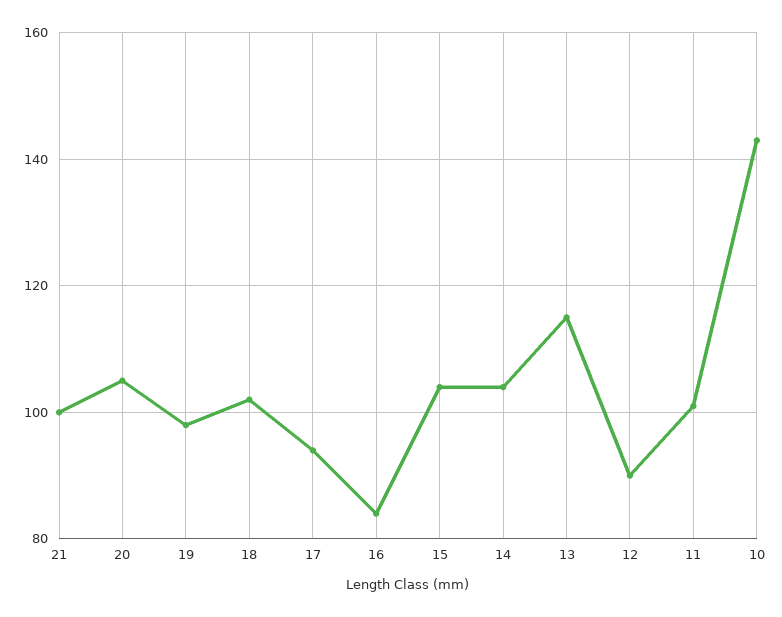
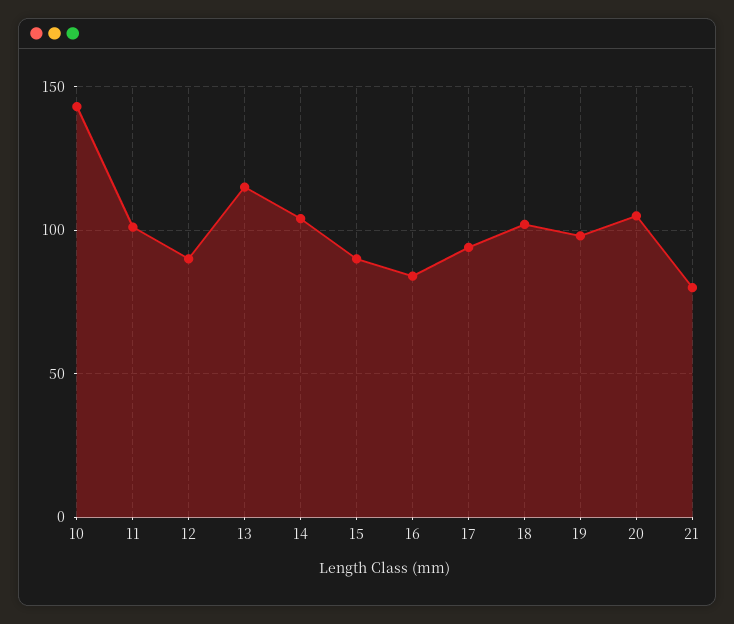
  {
-   "21": 100,
+   "21": 80,
    "20": 105,
    "19": 100,
    "18": 100,
    "17": 95,
    "16": 85,
-   "15": 105,
+   "15": 90,
    "14": 105,
    "13": 115,
    "12": 90,
    "11": 100,
    "10": 145
  }

